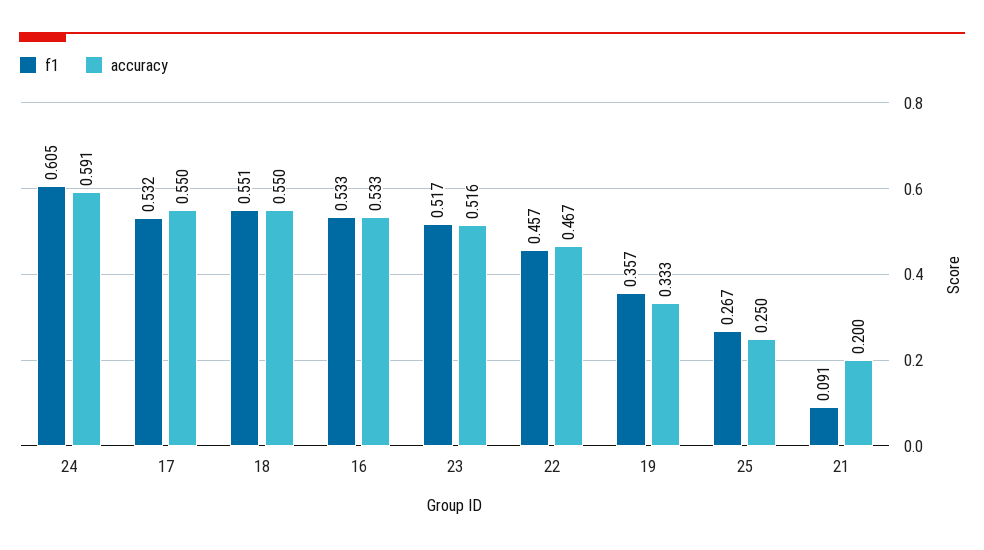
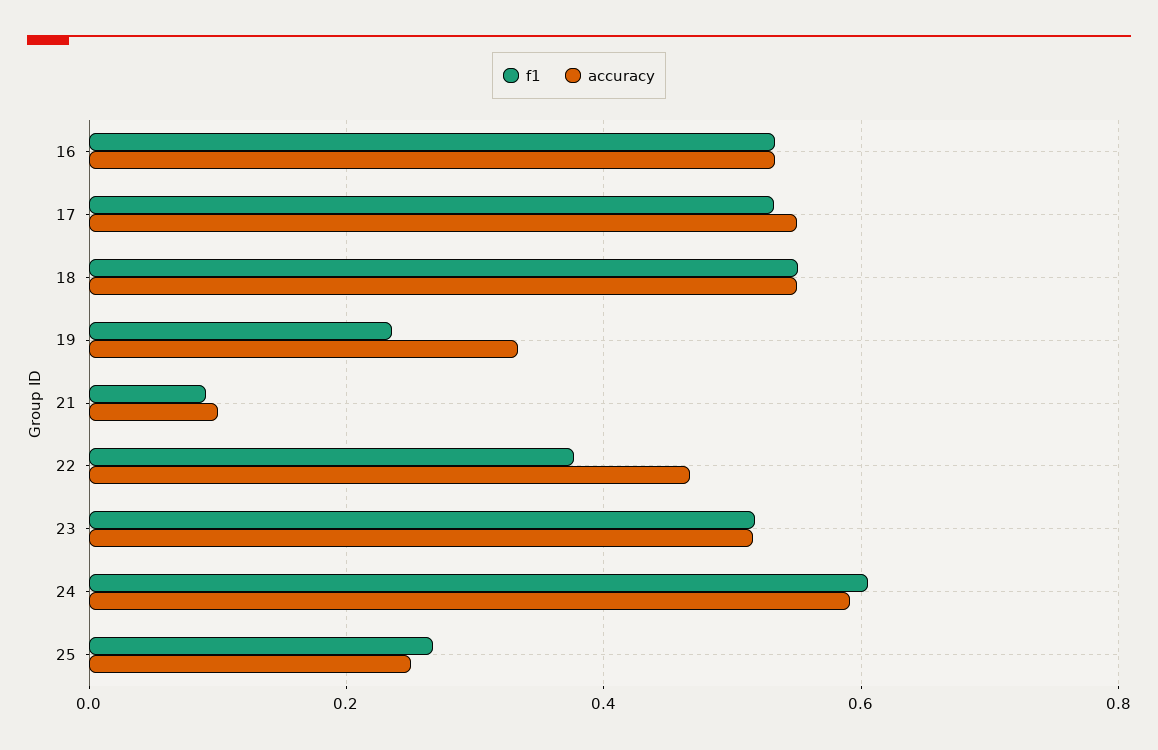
  {
    "f1": {
      "24": 0.605,
      "17": 0.532,
      "18": 0.551,
      "16": 0.533,
      "23": 0.517,
-     "22": 0.457,
+     "22": 0.38,
-     "19": 0.357,
+     "19": 0.24,
      "25": 0.267,
      "21": 0.091
    },
    "accuracy": {
      "24": 0.591,
      "17": 0.55,
      "18": 0.55,
      "16": 0.533,
      "23": 0.516,
      "22": 0.467,
      "19": 0.333,
      "25": 0.25,
-     "21": 0.2
+     "21": 0.1
    }
  }

